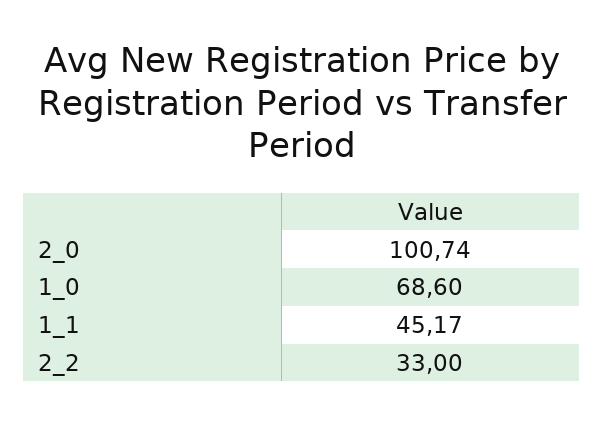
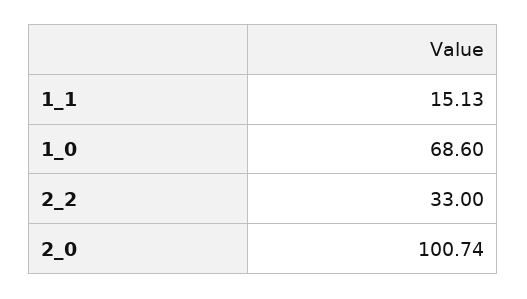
  {
    "2_0": 100.74,
    "1_0": 68.6,
-   "1_1": 45.17,
+   "1_1": 15.13,
    "2_2": 33
  }

